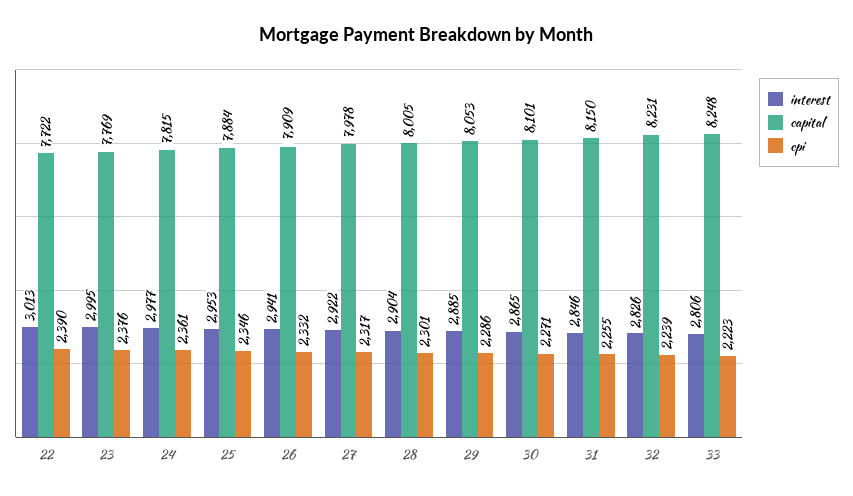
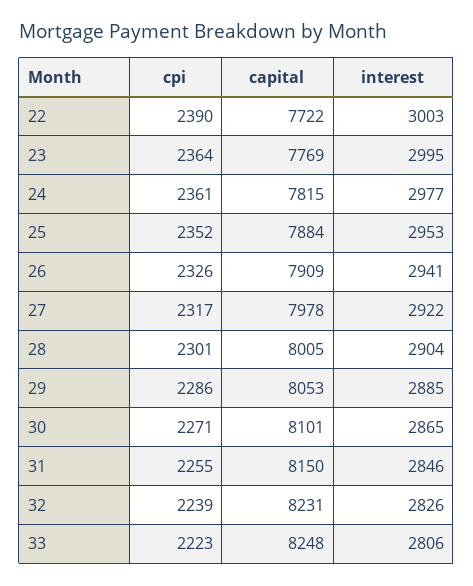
  {
    "interest": {
-     "22": 3013,
+     "22": 3003,
      "23": 2995,
      "24": 2977,
      "25": 2953,
      "26": 2941,
      "27": 2922,
      "28": 2904,
      "29": 2885,
      "30": 2865,
      "31": 2846,
      "32": 2826,
      "33": 2806
    },
    "capital": {
      "22": 7722,
      "23": 7769,
      "24": 7815,
      "25": 7884,
      "26": 7909,
      "27": 7978,
      "28": 8005,
      "29": 8053,
      "30": 8101,
      "31": 8150,
      "32": 8231,
      "33": 8248
    },
    "cpi": {
      "22": 2390,
-     "23": 2376,
+     "23": 2364,
      "24": 2361,
-     "25": 2346,
+     "25": 2352,
-     "26": 2332,
+     "26": 2326,
      "27": 2317,
      "28": 2301,
      "29": 2286,
      "30": 2271,
      "31": 2255,
      "32": 2239,
      "33": 2223
    }
  }

